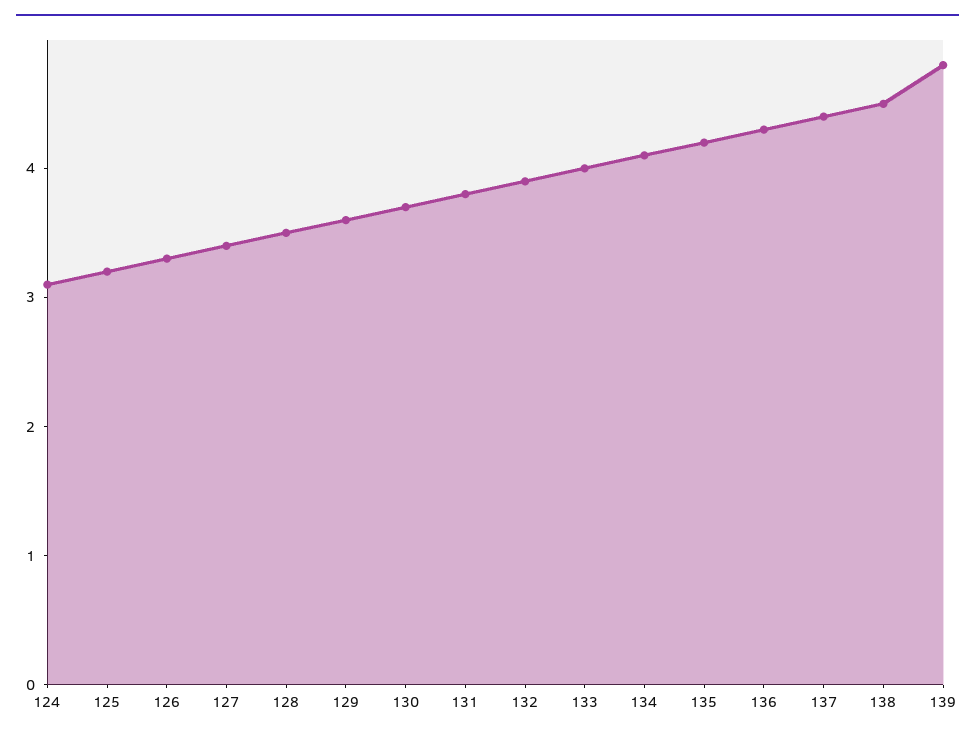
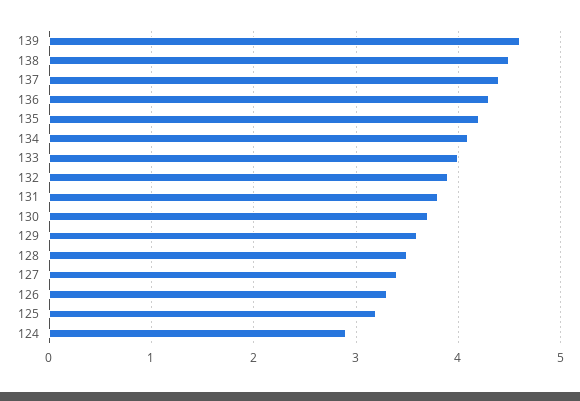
  {
-   "124": 3.1,
+   "124": 2.9,
    "125": 3.2,
    "126": 3.3,
    "127": 3.4,
    "128": 3.5,
    "129": 3.6,
    "130": 3.7,
    "131": 3.8,
    "132": 3.9,
    "133": 4,
    "134": 4.1,
    "135": 4.2,
    "136": 4.3,
    "137": 4.4,
    "138": 4.5,
-   "139": 4.8
+   "139": 4.6
  }

